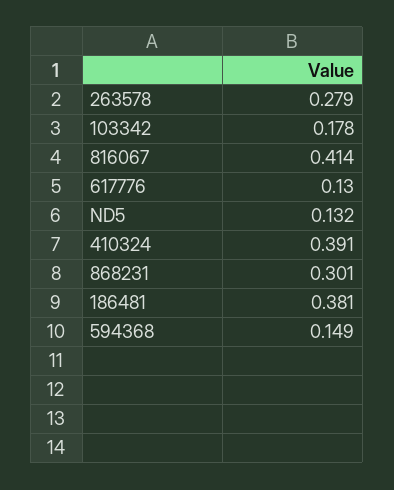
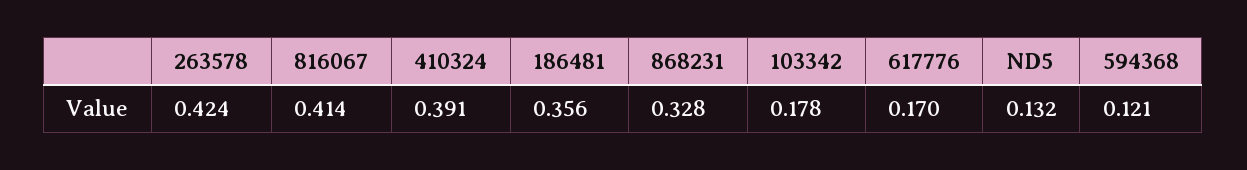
  {
-   "263578": 0.279,
+   "263578": 0.424,
    "103342": 0.178,
    "816067": 0.414,
-   "617776": 0.13,
+   "617776": 0.17,
    "ND5": 0.132,
    "410324": 0.391,
-   "868231": 0.301,
+   "868231": 0.328,
-   "186481": 0.381,
+   "186481": 0.356,
-   "594368": 0.149
+   "594368": 0.121
  }

